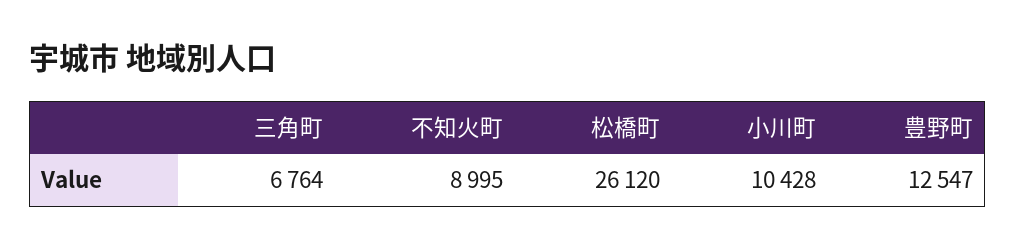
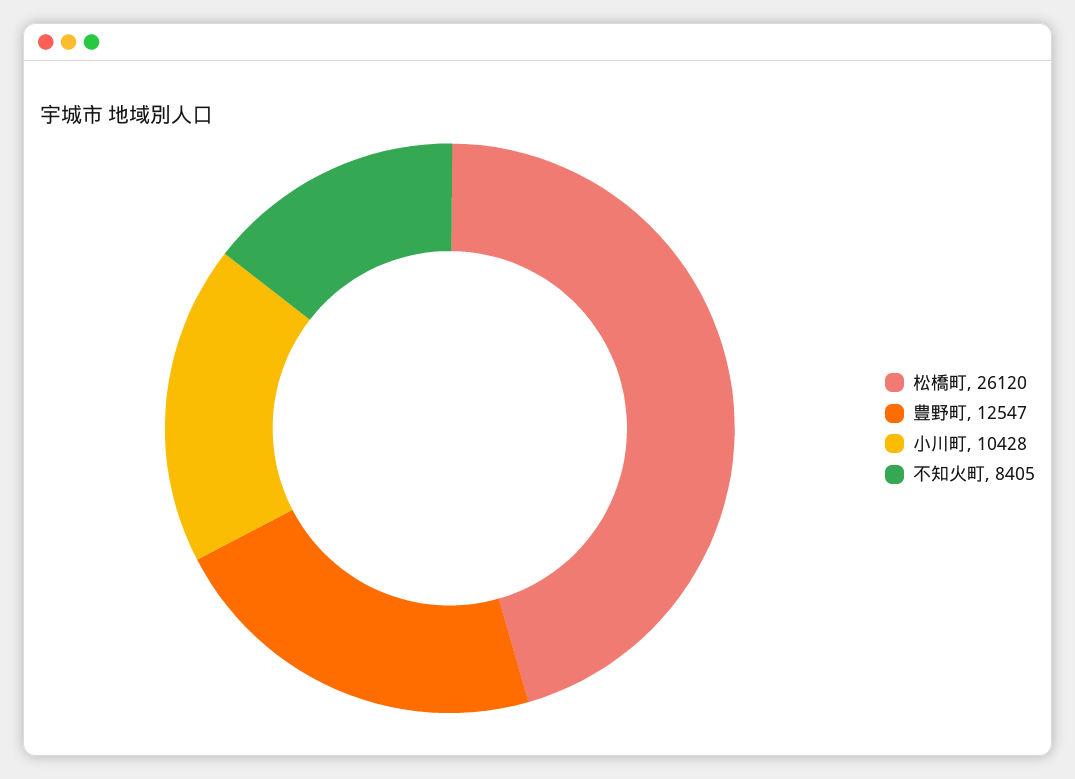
  {
-   "三角町": 6764,
-   "不知火町": 8995,
+   "不知火町": 8405,
    "松橋町": 26120,
    "小川町": 10428,
    "豊野町": 12547
  }

